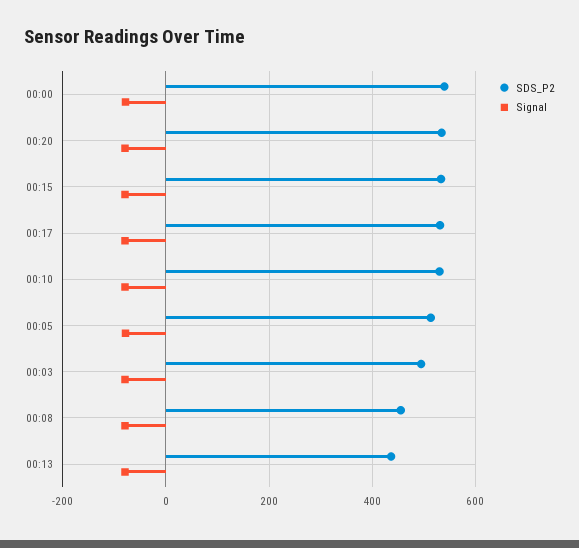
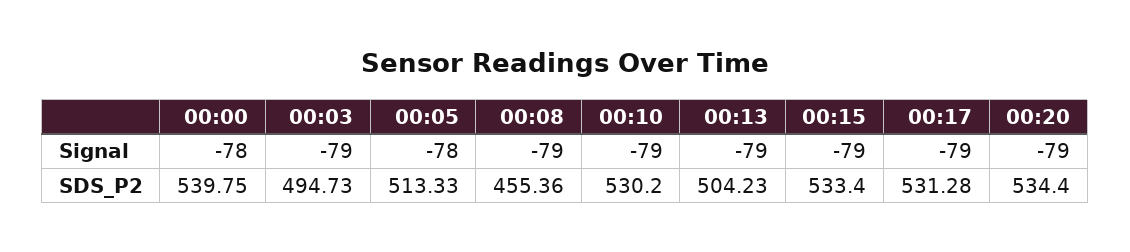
  {
    "SDS_P2": {
      "00:00": 539.75,
      "00:20": 534.4,
      "00:15": 533.4,
      "00:17": 531.28,
      "00:10": 530.2,
      "00:05": 513.33,
      "00:03": 494.73,
      "00:08": 455.36,
-     "00:13": 440
+     "00:13": 504.23
    },
    "Signal": {
      "00:00": -78,
      "00:20": -79,
      "00:15": -79,
      "00:17": -79,
      "00:10": -79,
      "00:05": -78,
      "00:03": -79,
      "00:08": -79,
      "00:13": -79
    }
  }

